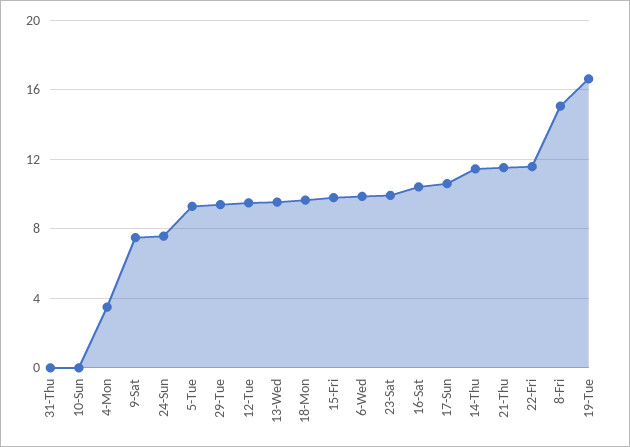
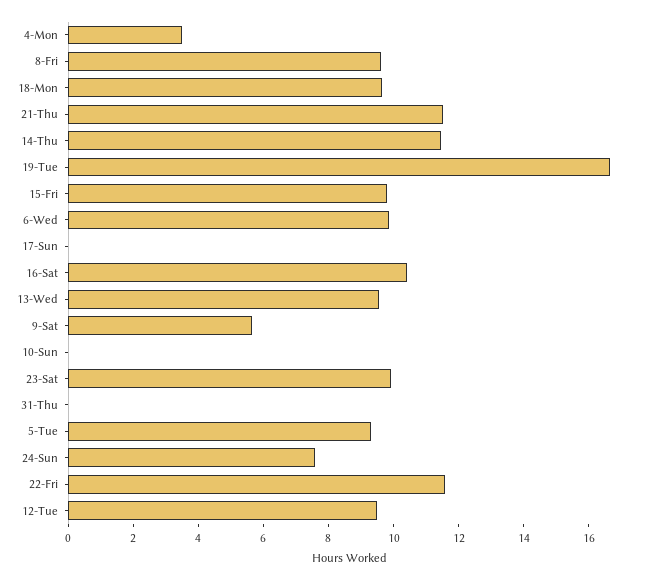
  {
    "31-Thu": 0,
    "10-Sun": 0,
    "4-Mon": 3.5,
-   "9-Sat": 7.5,
+   "9-Sat": 5.5,
    "24-Sun": 7.5,
    "5-Tue": 9.5,
-   "29-Tue": 9.5,
    "12-Tue": 9.5,
    "13-Wed": 9.5,
    "18-Mon": 9.5,
    "15-Fri": 10,
    "6-Wed": 10,
    "23-Sat": 10,
    "16-Sat": 10.5,
-   "17-Sun": 10.5,
+   "17-Sun": 0,
    "14-Thu": 11.5,
    "21-Thu": 11.5,
    "22-Fri": 11.5,
-   "8-Fri": 15,
+   "8-Fri": 9.5,
    "19-Tue": 16.5
  }

